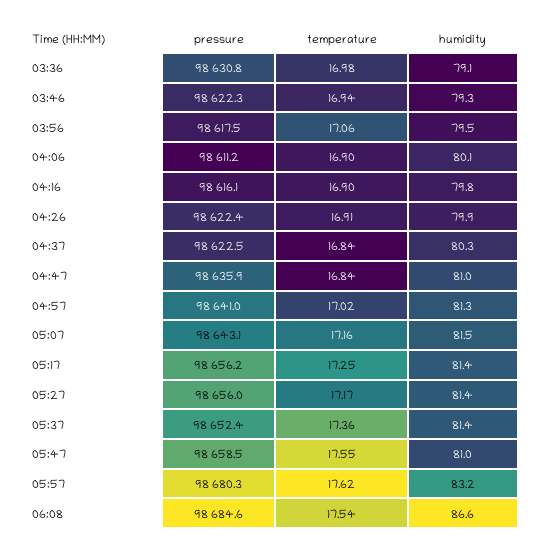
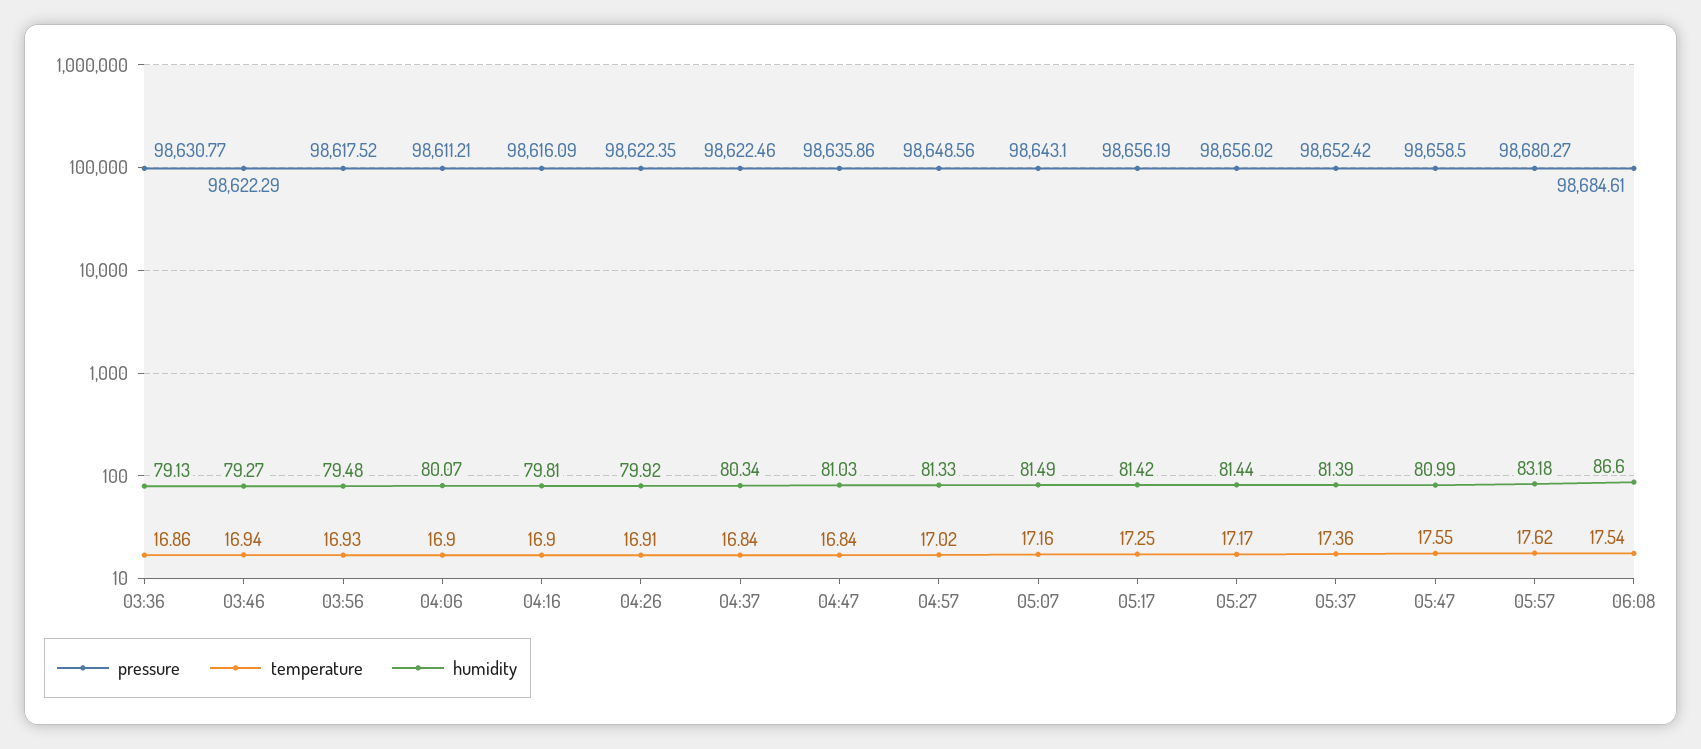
  {
    "pressure": {
      "03:36": 98630.77,
      "03:46": 98622.29,
      "03:56": 98617.52,
      "04:06": 98611.21,
      "04:16": 98616.09,
      "04:26": 98622.35,
      "04:37": 98622.46,
      "04:47": 98635.86,
-     "04:57": 98641,
+     "04:57": 98648.56,
      "05:07": 98643.1,
      "05:17": 98656.19,
      "05:27": 98656.02,
      "05:37": 98652.42,
      "05:47": 98658.5,
      "05:57": 98680.27,
      "06:08": 98684.61
    },
    "temperature": {
-     "03:36": 16.98,
+     "03:36": 16.86,
      "03:46": 16.94,
-     "03:56": 17.06,
+     "03:56": 16.93,
      "04:06": 16.9,
      "04:16": 16.9,
      "04:26": 16.91,
      "04:37": 16.84,
      "04:47": 16.84,
      "04:57": 17.02,
      "05:07": 17.16,
      "05:17": 17.25,
      "05:27": 17.17,
      "05:37": 17.36,
      "05:47": 17.55,
      "05:57": 17.62,
      "06:08": 17.54
    },
    "humidity": {
      "03:36": 79.13,
      "03:46": 79.27,
      "03:56": 79.48,
      "04:06": 80.07,
      "04:16": 79.81,
      "04:26": 79.92,
      "04:37": 80.34,
      "04:47": 81.03,
      "04:57": 81.33,
      "05:07": 81.49,
      "05:17": 81.42,
      "05:27": 81.44,
      "05:37": 81.39,
      "05:47": 80.99,
      "05:57": 83.18,
      "06:08": 86.6
    }
  }

